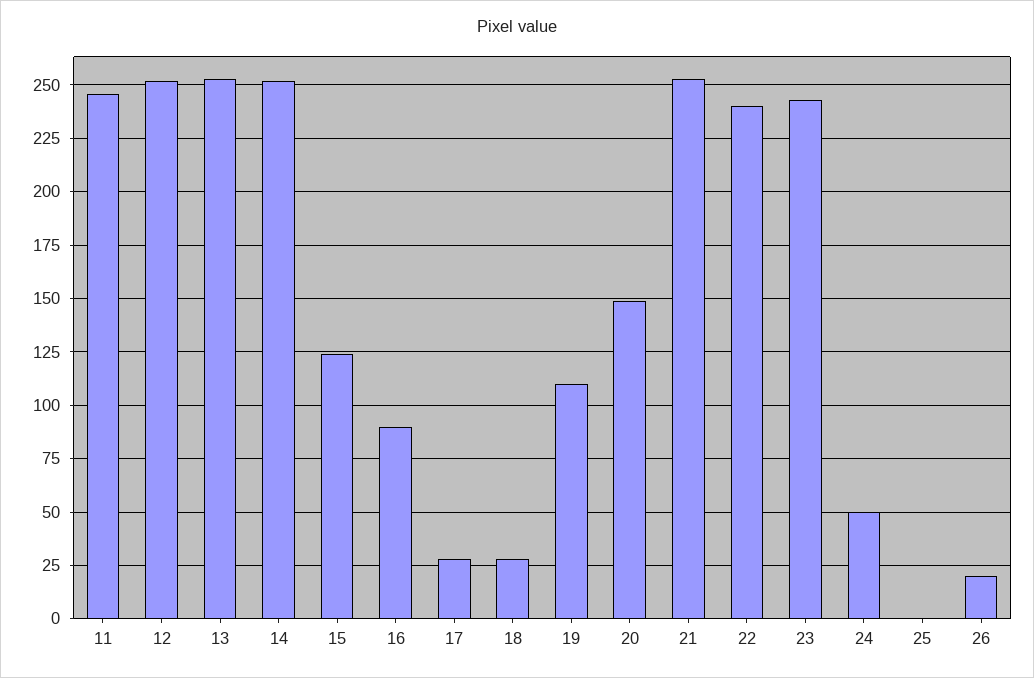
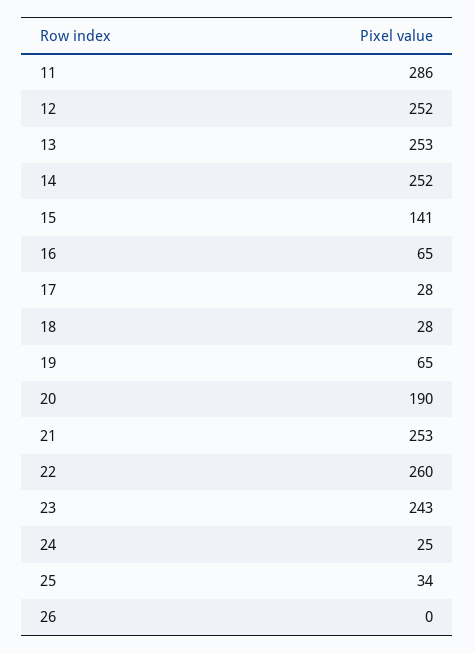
  {
-   "11": 245,
+   "11": 286,
    "12": 252,
    "13": 253,
    "14": 252,
-   "15": 125,
+   "15": 141,
-   "16": 90,
+   "16": 65,
    "17": 28,
    "18": 28,
-   "19": 110,
+   "19": 65,
-   "20": 150,
+   "20": 190,
    "21": 253,
-   "22": 240,
+   "22": 260,
    "23": 243,
-   "24": 50,
+   "24": 25,
-   "25": 0,
+   "25": 34,
-   "26": 20
+   "26": 0
  }

